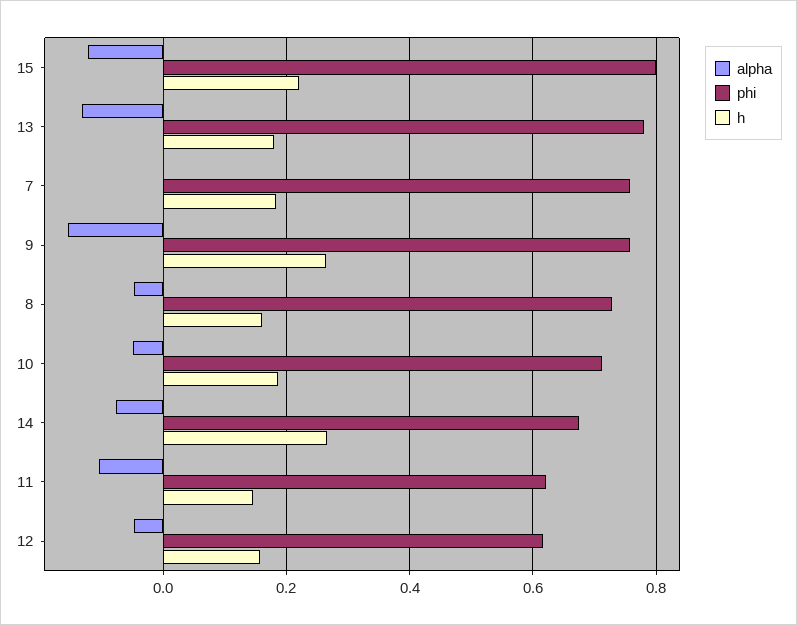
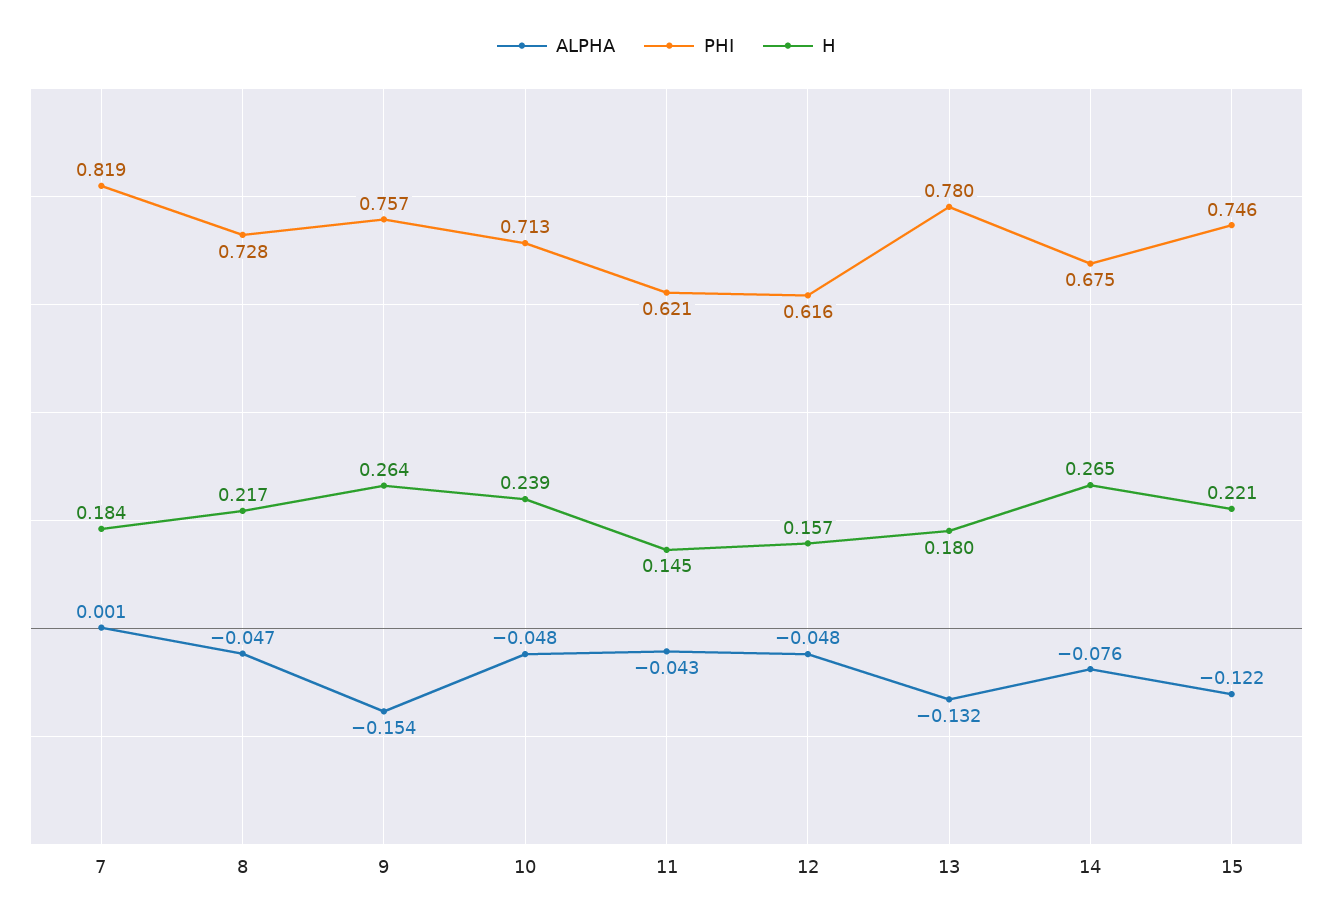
  {
    "alpha": {
      "15": -0.122,
      "13": -0.132,
      "7": 0.001,
      "9": -0.154,
      "8": -0.047,
      "10": -0.048,
      "14": -0.076,
-     "11": -0.1,
+     "11": -0.043,
      "12": -0.048
    },
    "phi": {
-     "15": 0.8,
+     "15": 0.746,
      "13": 0.78,
-     "7": 0.76,
+     "7": 0.819,
      "9": 0.757,
      "8": 0.728,
      "10": 0.713,
      "14": 0.675,
      "11": 0.621,
      "12": 0.616
    },
    "h": {
      "15": 0.221,
      "13": 0.18,
      "7": 0.184,
      "9": 0.264,
-     "8": 0.16,
+     "8": 0.217,
-     "10": 0.18,
+     "10": 0.239,
      "14": 0.265,
      "11": 0.145,
      "12": 0.157
    }
  }

